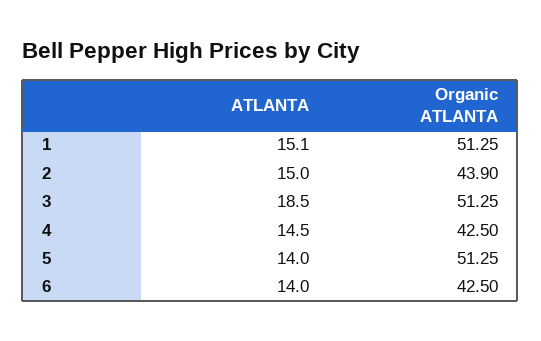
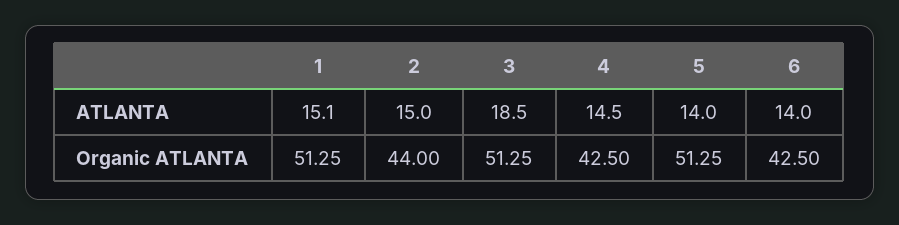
  {
    "ATLANTA": {
      "1": 15.1,
      "2": 15,
      "3": 18.5,
      "4": 14.5,
      "5": 14,
      "6": 14
    },
    "Organic ATLANTA": {
      "1": 51.25,
-     "2": 43.9,
+     "2": 44,
      "3": 51.25,
      "4": 42.5,
      "5": 51.25,
      "6": 42.5
    }
  }

